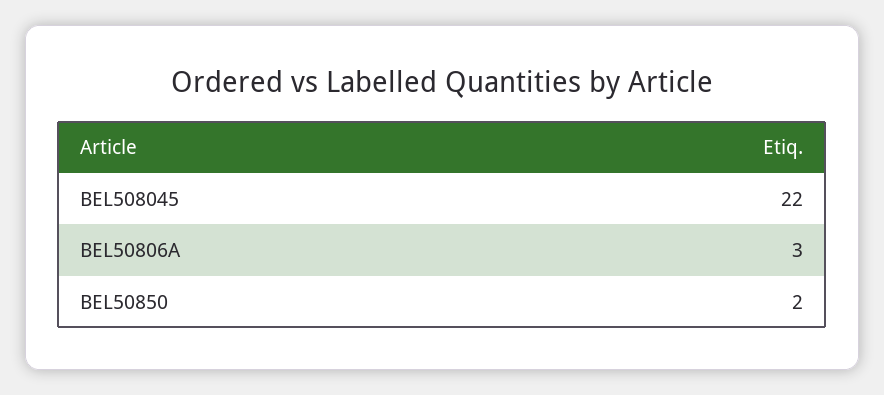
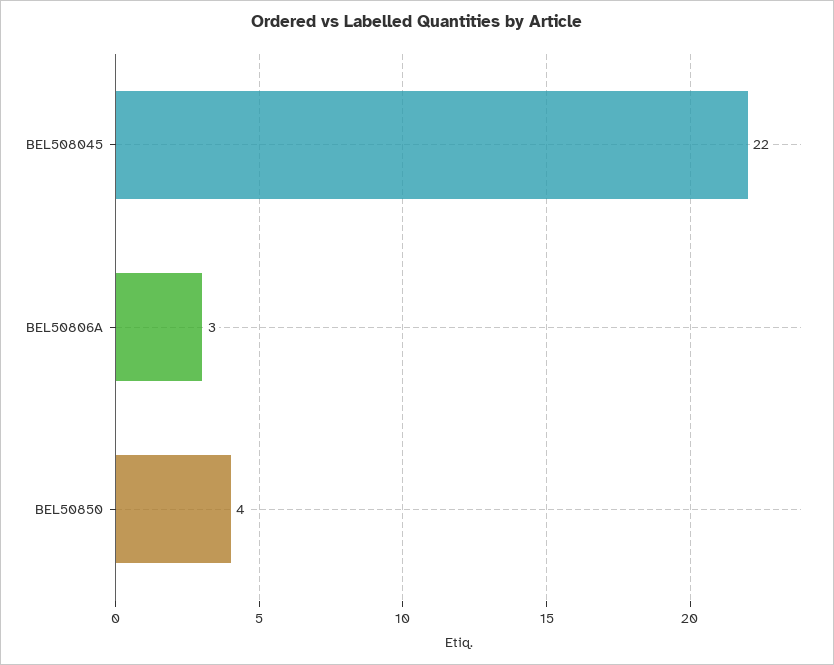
  {
    "BEL508045": 22,
    "BEL50806A": 3,
-   "BEL50850": 2
+   "BEL50850": 4
  }

